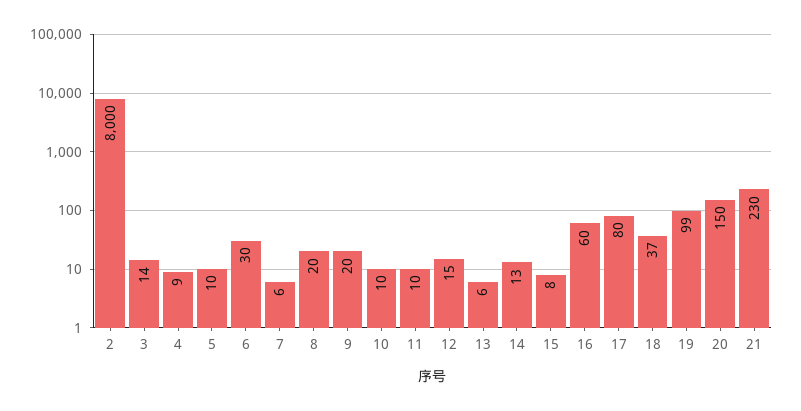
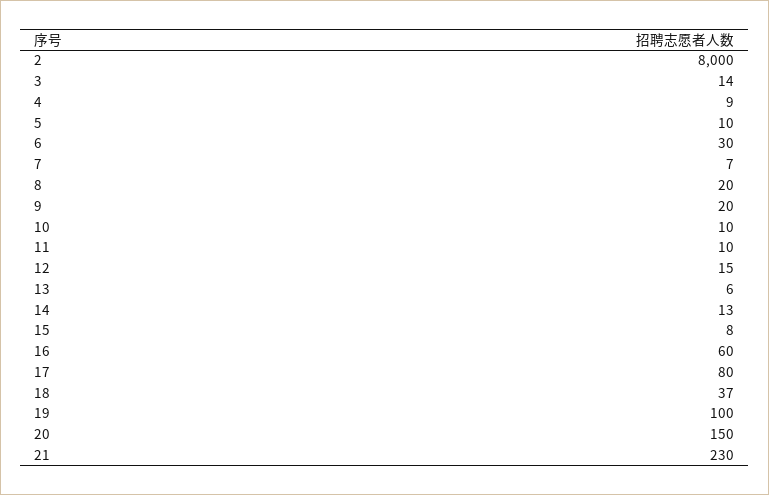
  {
    "2": 8000,
    "3": 14,
    "4": 9,
    "5": 10,
    "6": 30,
-   "7": 6,
+   "7": 7,
    "8": 20,
    "9": 20,
    "10": 10,
    "11": 10,
    "12": 15,
    "13": 6,
    "14": 13,
    "15": 8,
    "16": 60,
    "17": 80,
    "18": 37,
-   "19": 99,
+   "19": 100,
    "20": 150,
    "21": 230
  }

